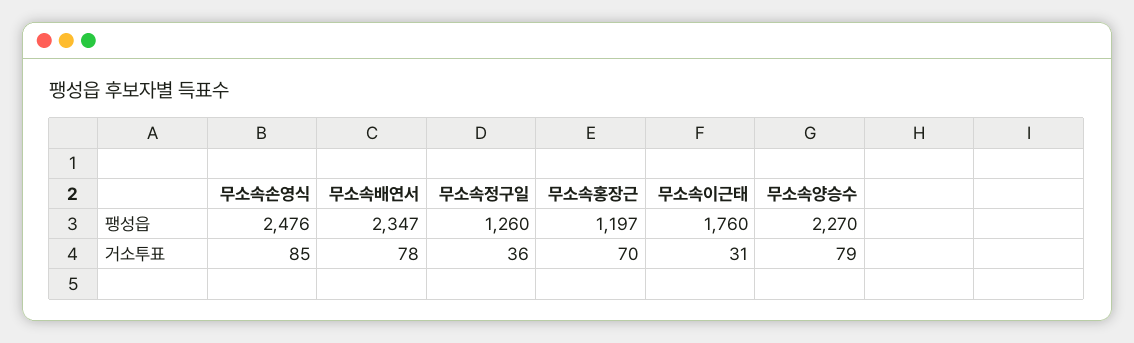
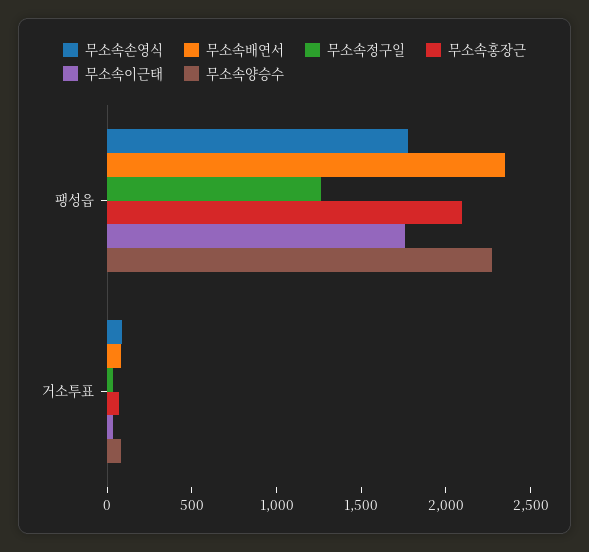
  {
    "무소속손영식": {
-     "팽성읍": 2476,
+     "팽성읍": 1800,
      "거소투표": 85
    },
    "무소속배연서": {
      "팽성읍": 2347,
      "거소투표": 78
    },
    "무소속정구일": {
      "팽성읍": 1260,
      "거소투표": 36
    },
    "무소속홍장근": {
-     "팽성읍": 1197,
+     "팽성읍": 2100,
      "거소투표": 70
    },
    "무소속이근태": {
      "팽성읍": 1760,
      "거소투표": 31
    },
    "무소속양승수": {
      "팽성읍": 2270,
      "거소투표": 79
    }
  }

